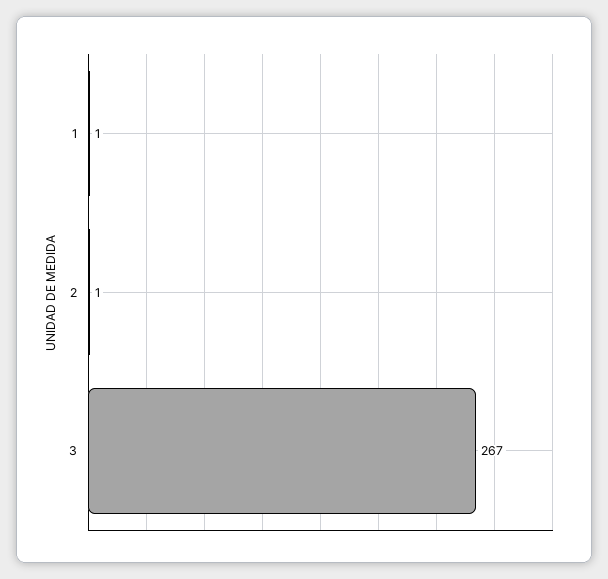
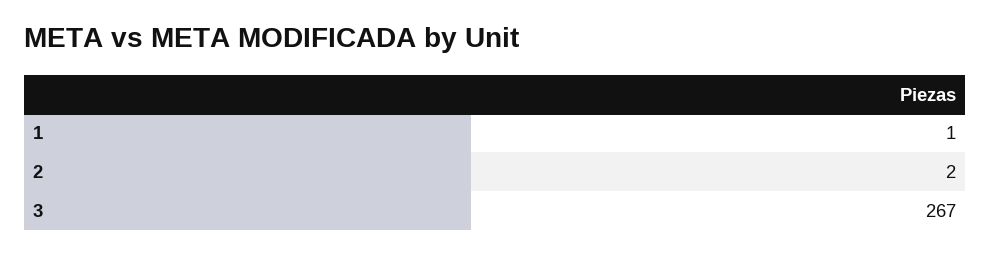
  {
    "1": 1,
-   "2": 1,
+   "2": 2,
    "3": 267
  }

